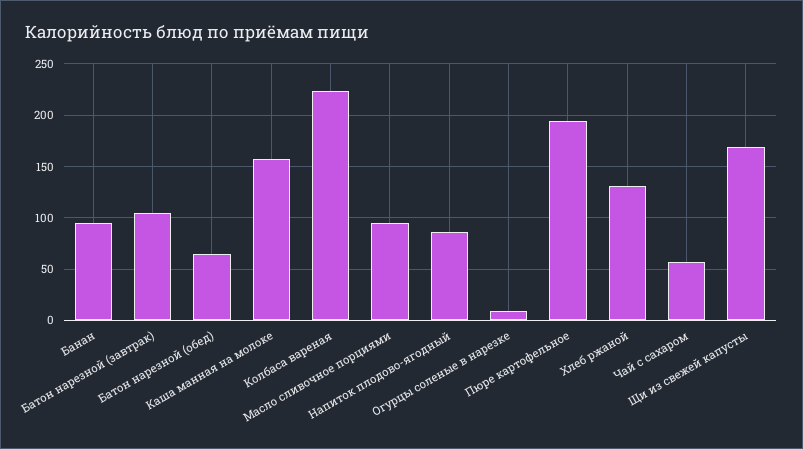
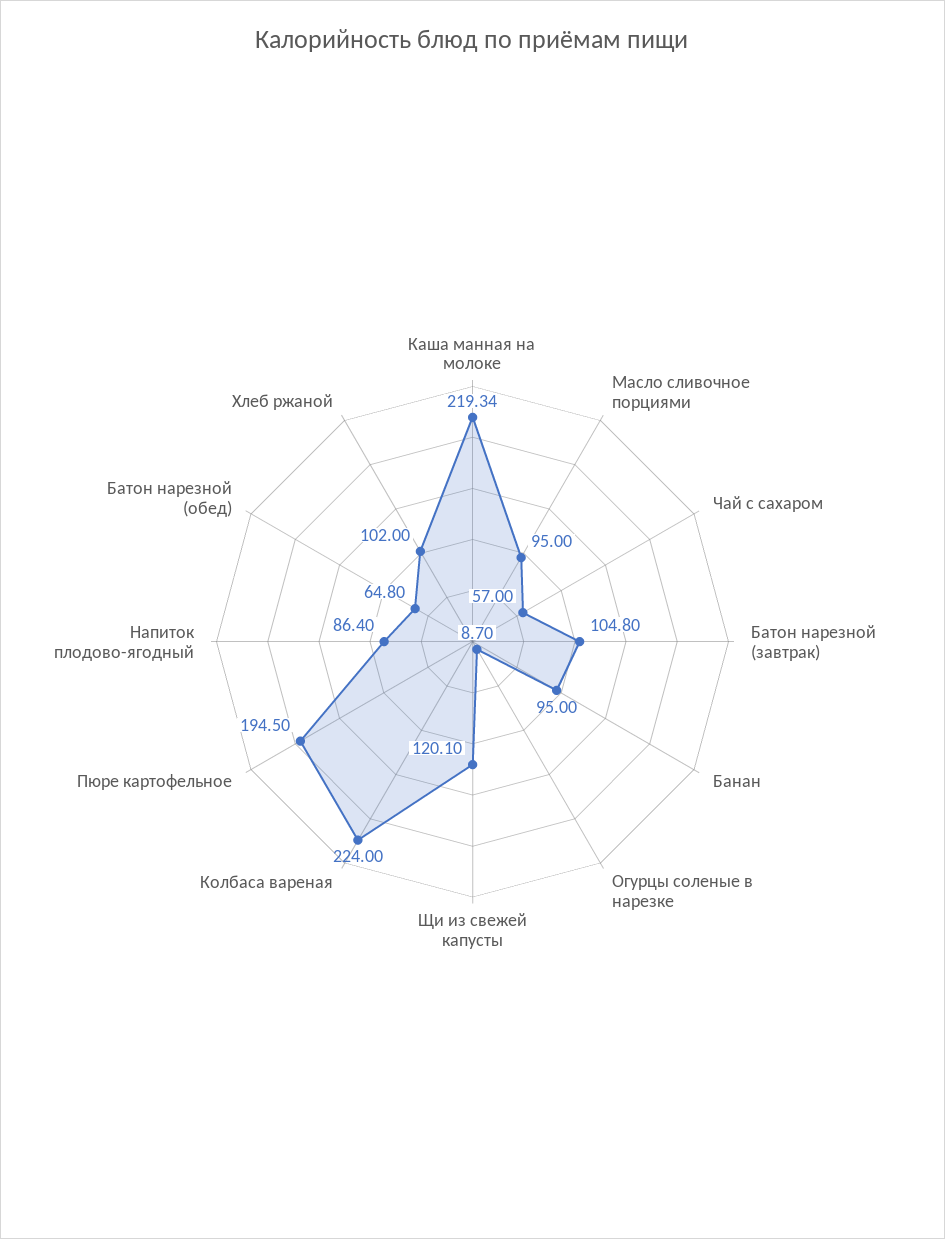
  {
    "Банан": 95,
    "Батон нарезной (завтрак)": 104.8,
    "Батон нарезной (обед)": 64.8,
-   "Каша манная на молоке": 160,
+   "Каша манная на молоке": 219.34,
    "Колбаса вареная": 224,
    "Масло сливочное порциями": 95,
    "Напиток плодово-ягодный": 86.4,
    "Огурцы соленые в нарезке": 8.7,
    "Пюре картофельное": 194.5,
-   "Хлеб ржаной": 130,
+   "Хлеб ржаной": 102,
    "Чай с сахаром": 57,
-   "Щи из свежей капусты": 170
+   "Щи из свежей капусты": 120.1
  }

